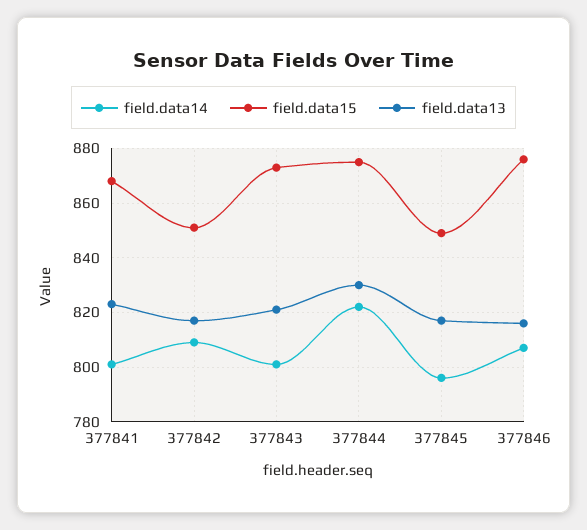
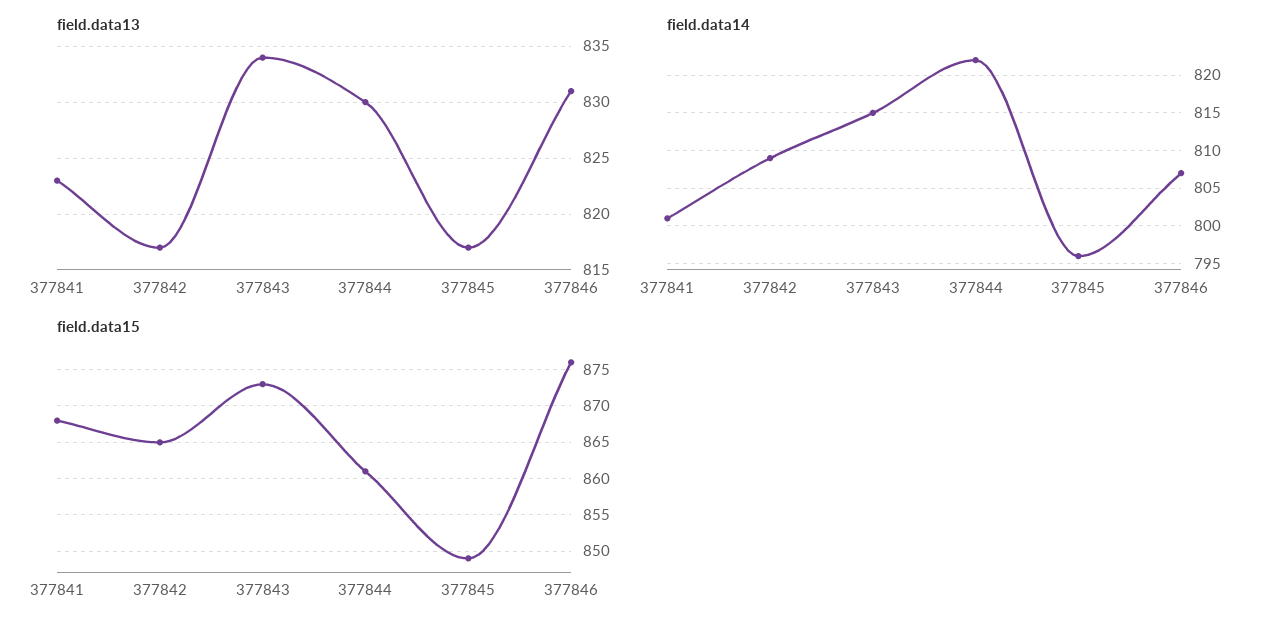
  {
    "field.data14": {
      "377841": 801,
      "377842": 809,
-     "377843": 800,
+     "377843": 815,
      "377844": 822,
      "377845": 796,
      "377846": 807
    },
    "field.data15": {
      "377841": 868,
-     "377842": 850,
+     "377842": 865,
      "377843": 873,
-     "377844": 875,
+     "377844": 861,
      "377845": 849,
      "377846": 876
    },
    "field.data13": {
      "377841": 823,
      "377842": 817,
-     "377843": 820,
+     "377843": 834,
      "377844": 830,
      "377845": 817,
-     "377846": 815
+     "377846": 831
    }
  }

